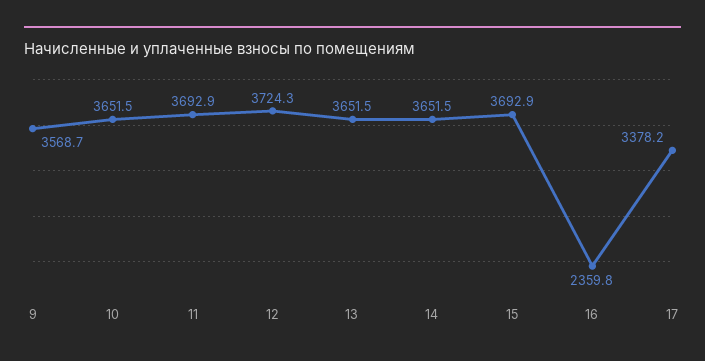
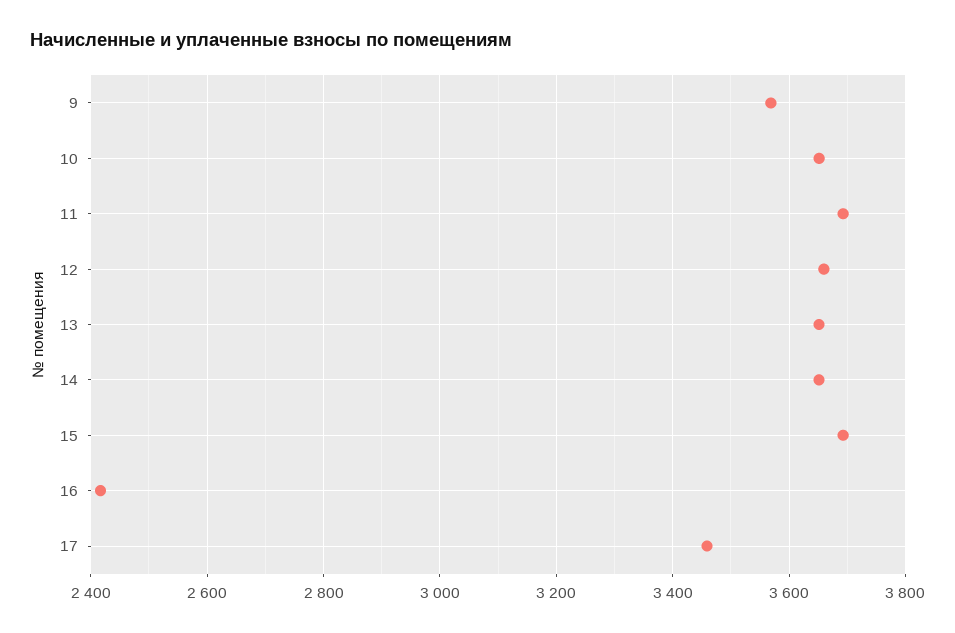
  {
    "9": 3568.7,
    "10": 3651.5,
    "11": 3692.9,
-   "12": 3724.3,
+   "12": 3660,
    "13": 3651.5,
    "14": 3651.5,
    "15": 3692.9,
-   "16": 2359.8,
+   "16": 2420,
-   "17": 3378.2
+   "17": 3460
  }

